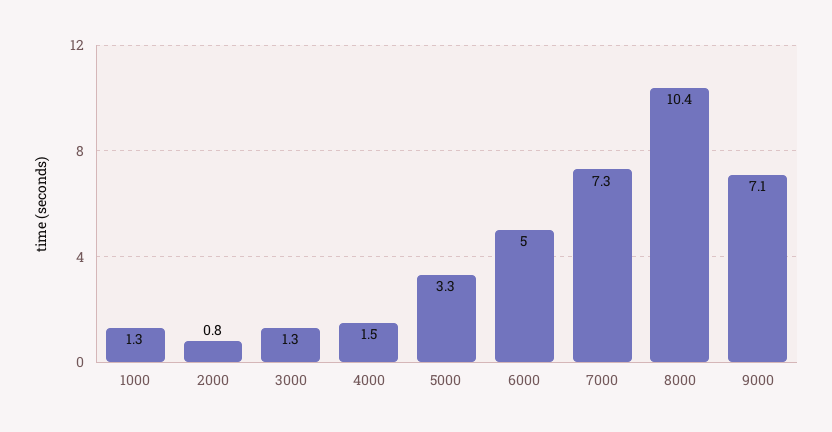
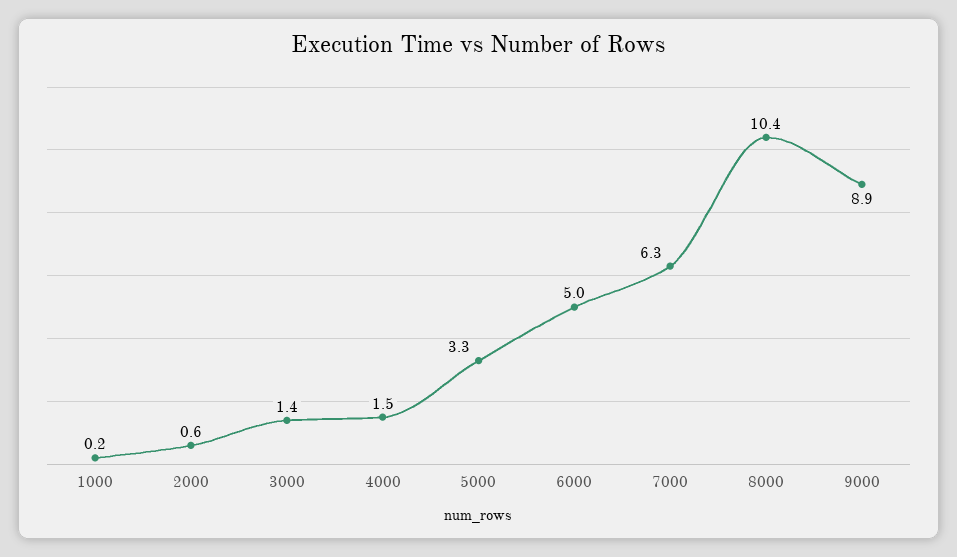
  {
-   "1000": 1.3,
+   "1000": 0.2,
-   "2000": 0.8,
+   "2000": 0.6,
-   "3000": 1.3,
+   "3000": 1.4,
    "4000": 1.5,
    "5000": 3.3,
    "6000": 5,
-   "7000": 7.3,
+   "7000": 6.3,
    "8000": 10.4,
-   "9000": 7.1
+   "9000": 8.9
  }

